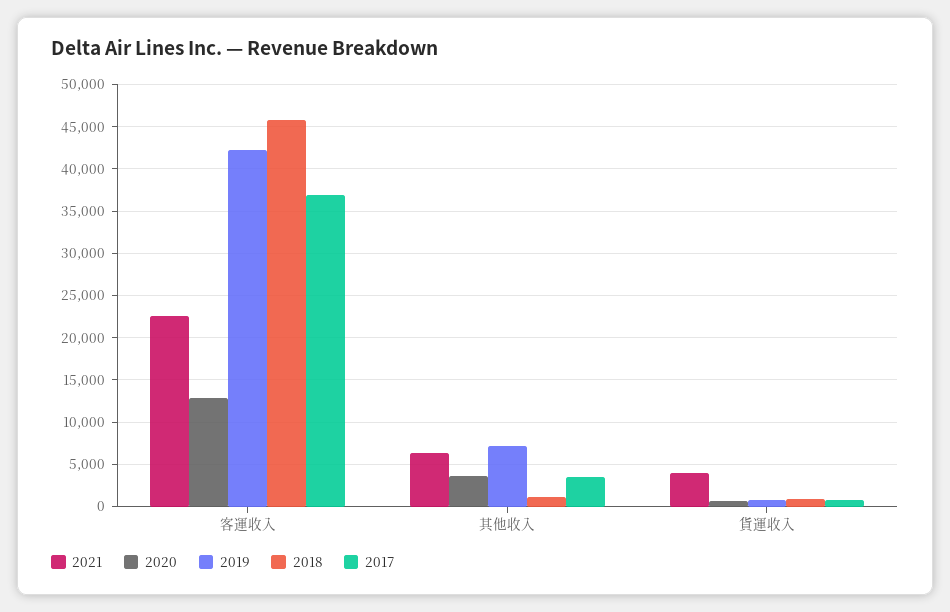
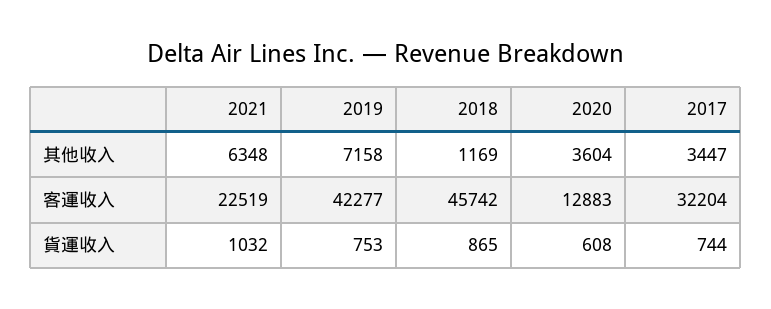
  {
    "2021": {
      "客運收入": 22519,
      "其他收入": 6348,
-     "貨運收入": 4000
+     "貨運收入": 1032
    },
    "2020": {
      "客運收入": 12883,
      "其他收入": 3604,
      "貨運收入": 608
    },
    "2019": {
      "客運收入": 42277,
      "其他收入": 7158,
      "貨運收入": 753
    },
    "2018": {
      "客運收入": 45742,
      "其他收入": 1169,
      "貨運收入": 865
    },
    "2017": {
-     "客運收入": 37000,
+     "客運收入": 32204,
      "其他收入": 3447,
      "貨運收入": 744
    }
  }

